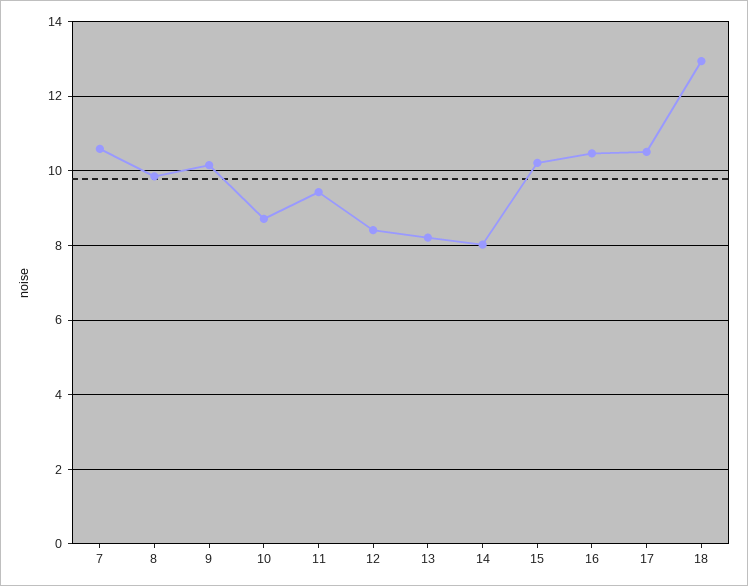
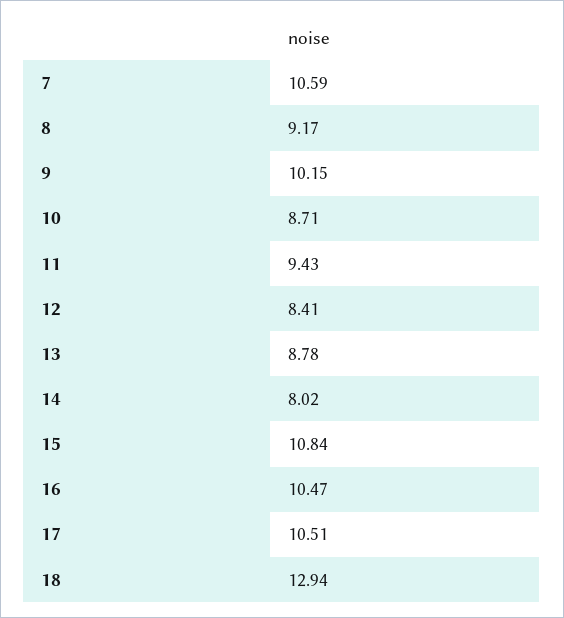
  {
    "7": 10.59,
-   "8": 9.8,
+   "8": 9.17,
    "9": 10.15,
    "10": 8.71,
    "11": 9.43,
    "12": 8.41,
-   "13": 8.2,
+   "13": 8.78,
    "14": 8.02,
-   "15": 10.2,
+   "15": 10.84,
    "16": 10.47,
    "17": 10.51,
    "18": 12.94
  }

